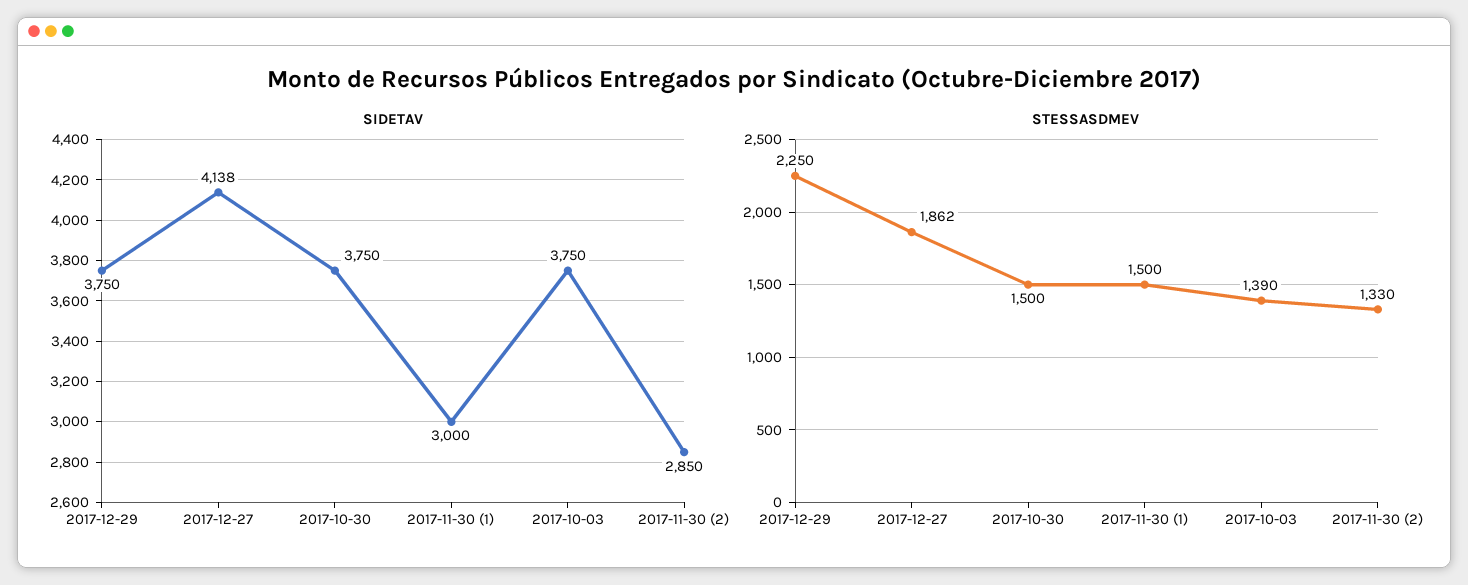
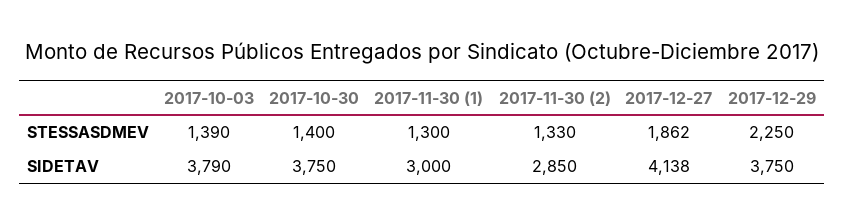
  {
    "SIDETAV": {
      "2017-12-29": 3750,
      "2017-12-27": 4138,
      "2017-10-30": 3750,
      "2017-11-30 (1)": 3000,
-     "2017-10-03": 3750,
+     "2017-10-03": 3790,
      "2017-11-30 (2)": 2850
    },
    "STESSASDMEV": {
      "2017-12-29": 2250,
      "2017-12-27": 1862,
-     "2017-10-30": 1500,
+     "2017-10-30": 1400,
-     "2017-11-30 (1)": 1500,
+     "2017-11-30 (1)": 1300,
      "2017-10-03": 1390,
      "2017-11-30 (2)": 1330
    }
  }

